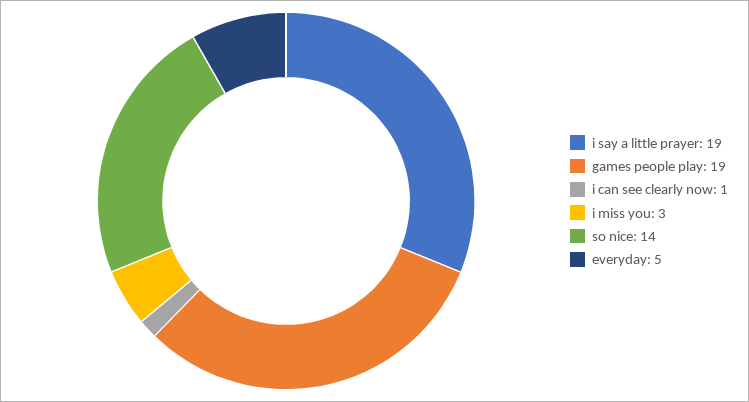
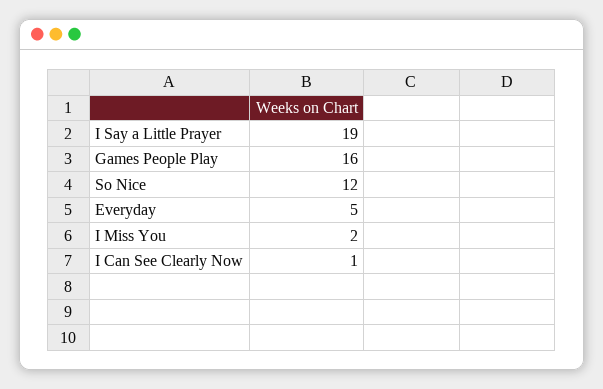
  {
    "i say a little prayer": 19,
-   "games people play": 19,
+   "games people play": 16,
    "i can see clearly now": 1,
-   "i miss you": 3,
+   "i miss you": 2,
-   "so nice": 14,
+   "so nice": 12,
    "everyday": 5
  }

